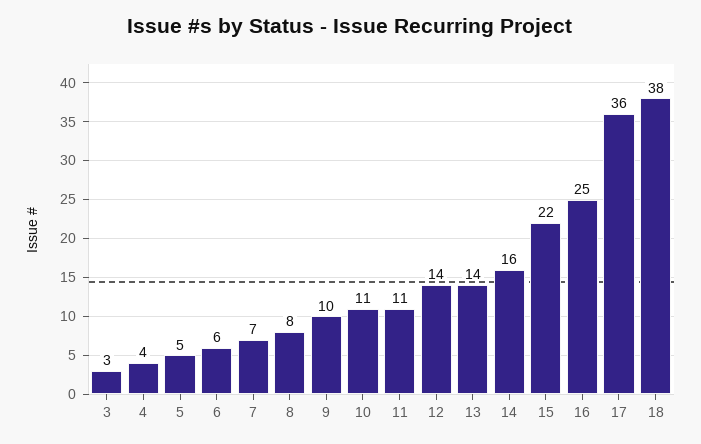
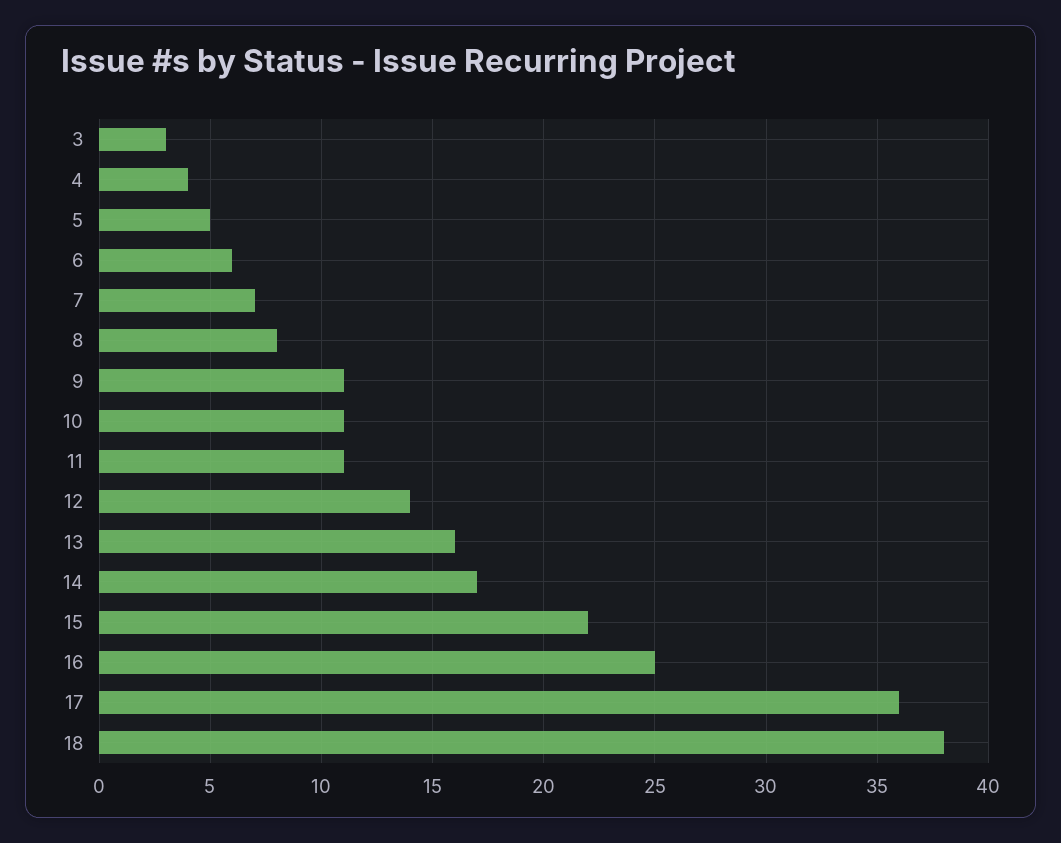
  {
    "3": 3,
    "4": 4,
    "5": 5,
    "6": 6,
    "7": 7,
    "8": 8,
-   "9": 10,
+   "9": 11,
    "10": 11,
    "11": 11,
    "12": 14,
-   "13": 14,
+   "13": 16,
-   "14": 16,
+   "14": 17,
    "15": 22,
    "16": 25,
    "17": 36,
    "18": 38
  }

